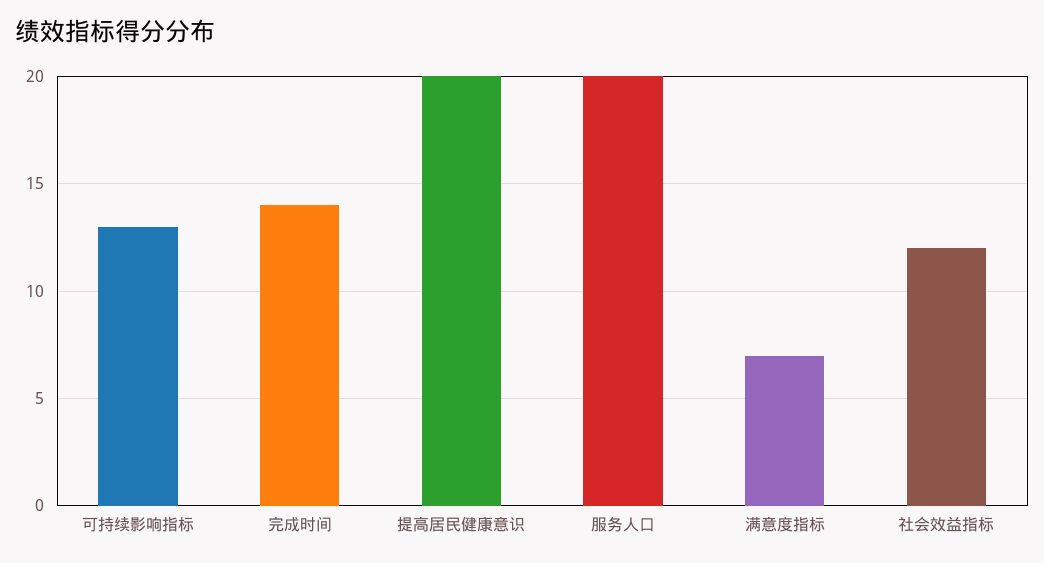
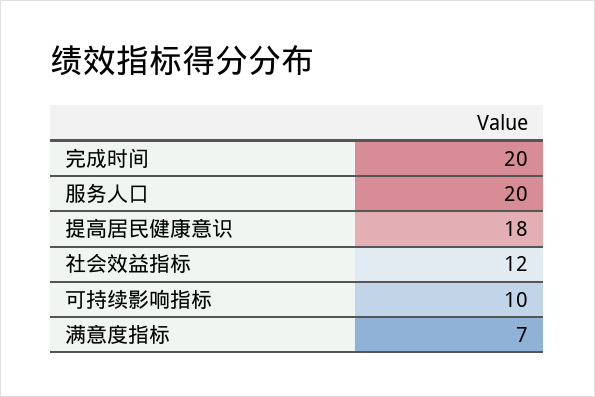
  {
-   "可持续影响指标": 13,
+   "可持续影响指标": 10,
-   "完成时间": 14,
+   "完成时间": 20,
-   "提高居民健康意识": 20,
+   "提高居民健康意识": 18,
    "服务人口": 20,
    "满意度指标": 7,
    "社会效益指标": 12
  }

